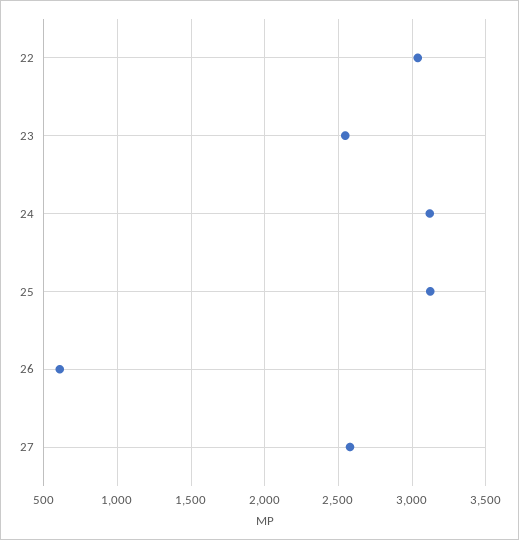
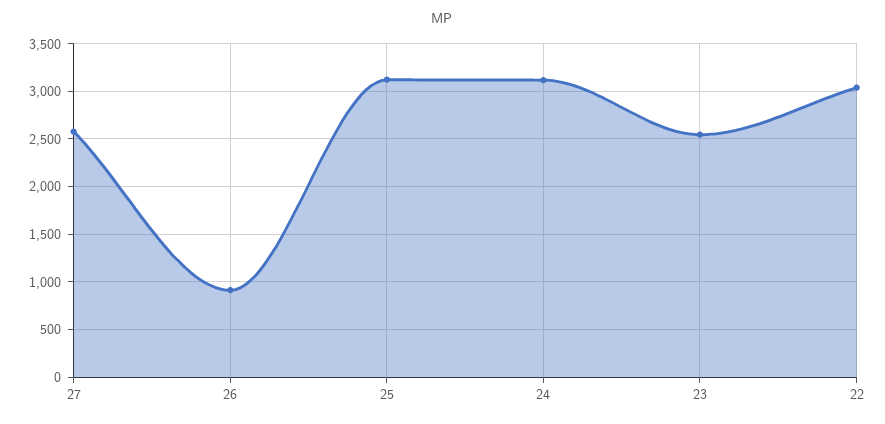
  {
    "22": 3050,
    "23": 2550,
    "24": 3100,
    "25": 3100,
-   "26": 600,
+   "26": 900,
    "27": 2600
  }

